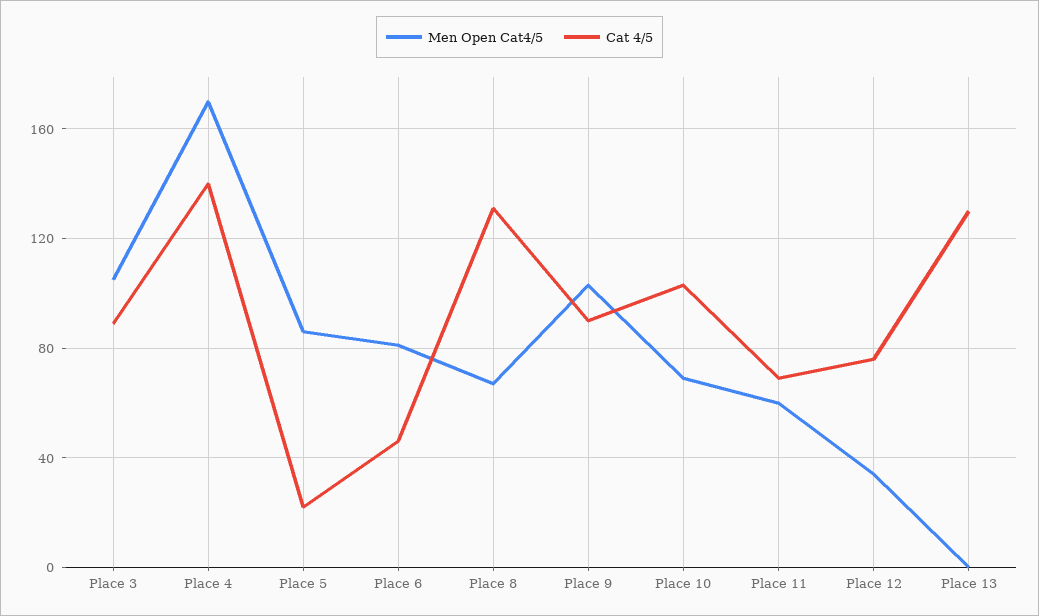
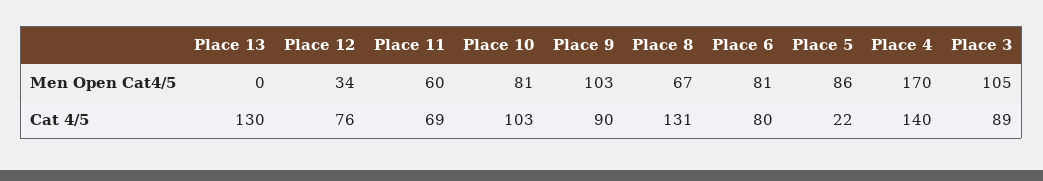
  {
    "Men Open Cat4/5": {
      "Place 3": 105,
      "Place 4": 170,
      "Place 5": 86,
      "Place 6": 81,
      "Place 8": 67,
      "Place 9": 103,
-     "Place 10": 70,
+     "Place 10": 81,
      "Place 11": 60,
      "Place 12": 34,
      "Place 13": 0
    },
    "Cat 4/5": {
      "Place 3": 89,
      "Place 4": 140,
      "Place 5": 22,
-     "Place 6": 45,
+     "Place 6": 80,
      "Place 8": 131,
      "Place 9": 90,
      "Place 10": 103,
      "Place 11": 69,
      "Place 12": 76,
      "Place 13": 130
    }
  }

